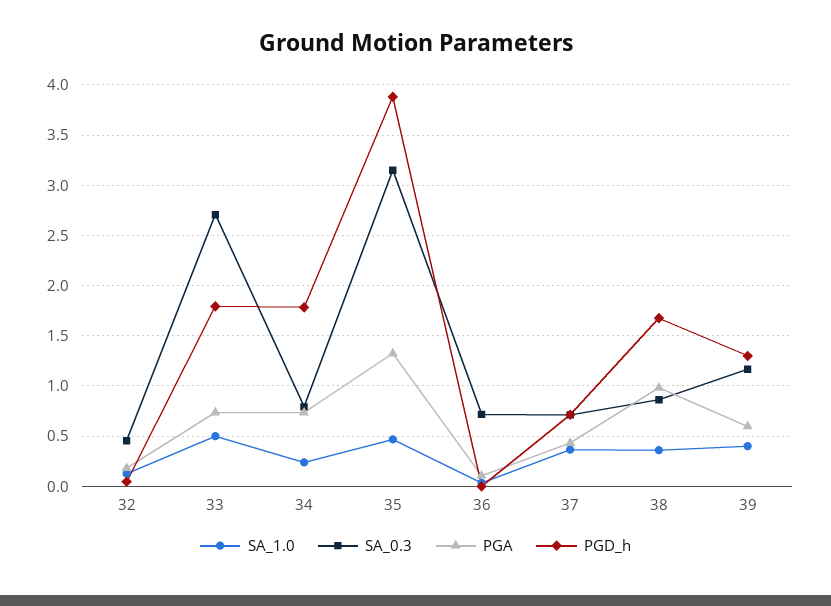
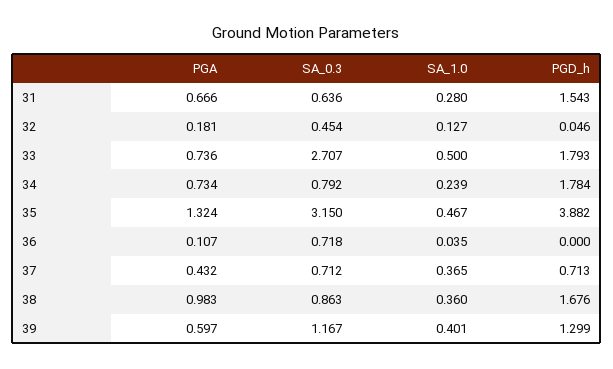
  {
    "SA_1.0": {
      "32": 0.127,
      "33": 0.5,
      "34": 0.239,
      "35": 0.467,
      "36": 0.035,
      "37": 0.365,
      "38": 0.36,
-     "39": 0.401
+     "39": 0.401,
+     "31": 0.28
    },
    "SA_0.3": {
      "32": 0.454,
      "33": 2.707,
      "34": 0.792,
      "35": 3.15,
      "36": 0.718,
      "37": 0.712,
      "38": 0.863,
-     "39": 1.167
+     "39": 1.167,
+     "31": 0.636
    },
    "PGA": {
      "32": 0.181,
      "33": 0.736,
      "34": 0.734,
      "35": 1.324,
      "36": 0.107,
      "37": 0.432,
      "38": 0.983,
-     "39": 0.597
+     "39": 0.597,
+     "31": 0.666
    },
    "PGD_h": {
      "32": 0.046,
      "33": 1.793,
      "34": 1.784,
      "35": 3.882,
      "36": 0,
      "37": 0.713,
      "38": 1.676,
-     "39": 1.299
+     "39": 1.299,
+     "31": 1.543
    }
  }

